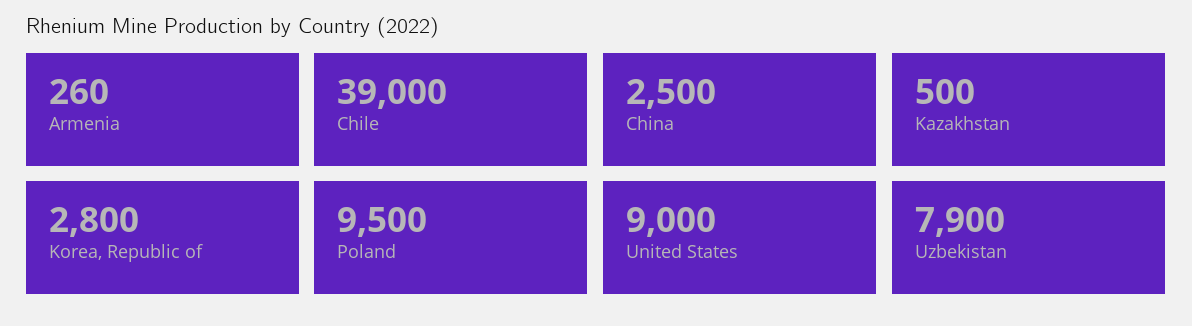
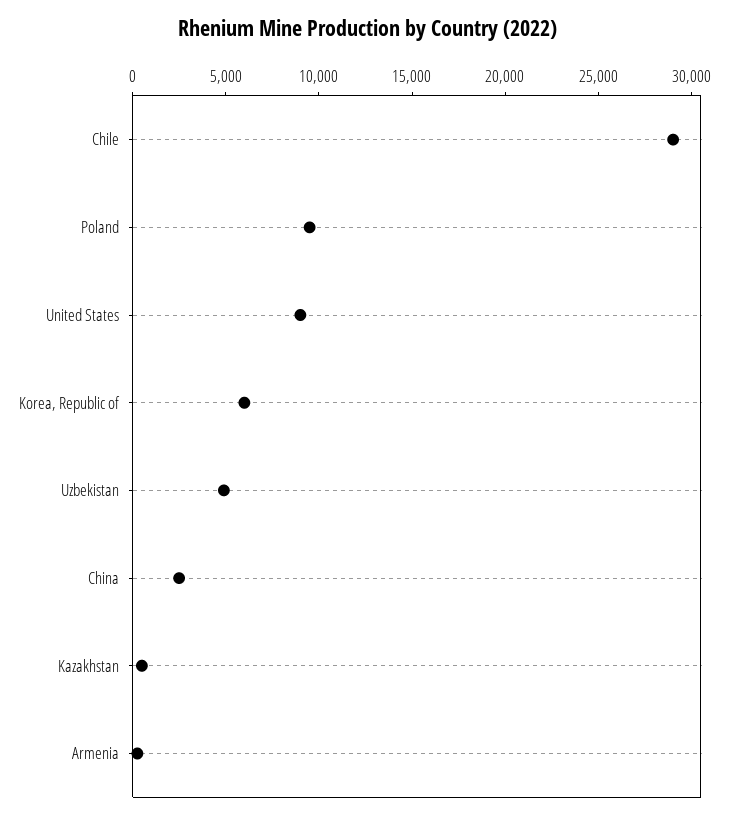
  {
    "Armenia": 260,
-   "Chile": 39000,
+   "Chile": 29000,
    "China": 2500,
    "Kazakhstan": 500,
-   "Korea, Republic of": 2800,
+   "Korea, Republic of": 6000,
    "Poland": 9500,
    "United States": 9000,
-   "Uzbekistan": 7900
+   "Uzbekistan": 5000
  }

